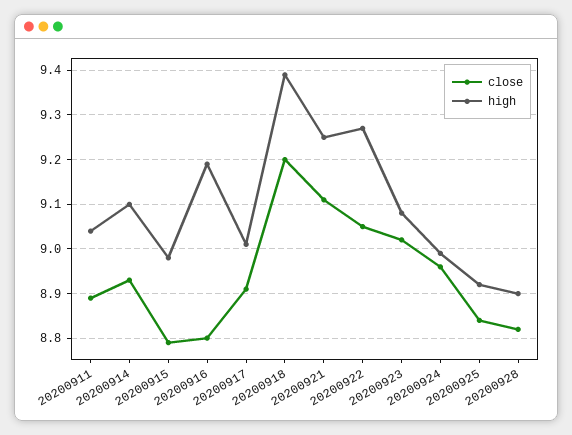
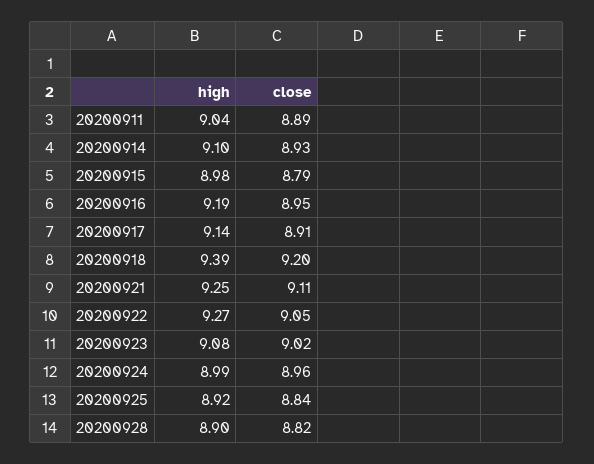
  {
    "close": {
      "20200911": 8.89,
      "20200914": 8.93,
      "20200915": 8.79,
-     "20200916": 8.8,
+     "20200916": 8.95,
      "20200917": 8.91,
      "20200918": 9.2,
      "20200921": 9.11,
      "20200922": 9.05,
      "20200923": 9.02,
      "20200924": 8.96,
      "20200925": 8.84,
      "20200928": 8.82
    },
    "high": {
      "20200911": 9.04,
      "20200914": 9.1,
      "20200915": 8.98,
      "20200916": 9.19,
-     "20200917": 9,
+     "20200917": 9.14,
      "20200918": 9.39,
      "20200921": 9.25,
      "20200922": 9.27,
      "20200923": 9.08,
      "20200924": 8.99,
      "20200925": 8.92,
      "20200928": 8.9
    }
  }

